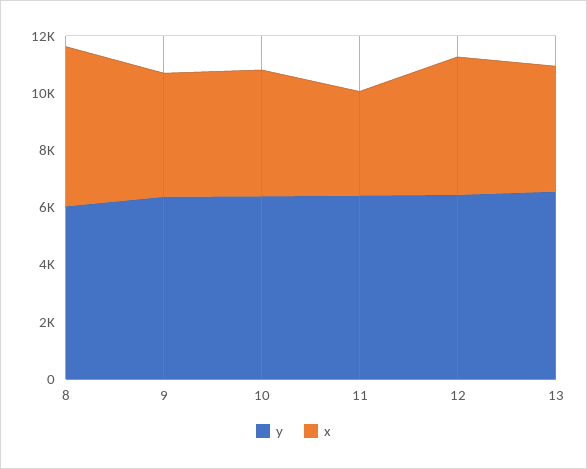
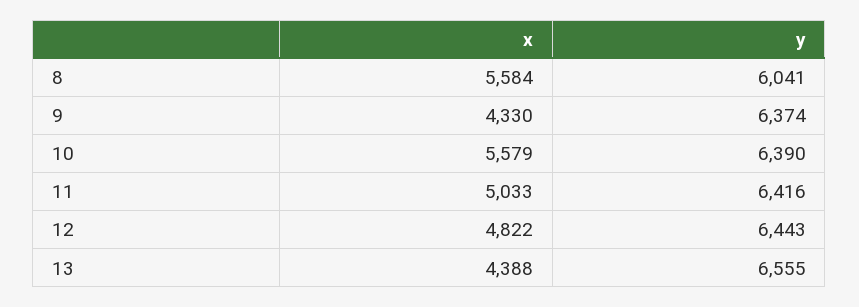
  {
    "y": {
      "8": 6041,
      "9": 6374,
      "10": 6390,
      "11": 6416,
      "12": 6443,
      "13": 6555
    },
    "x": {
      "8": 5584,
      "9": 4330,
-     "10": 4500,
+     "10": 5579,
-     "11": 3500,
+     "11": 5033,
      "12": 4822,
      "13": 4388
    }
  }

